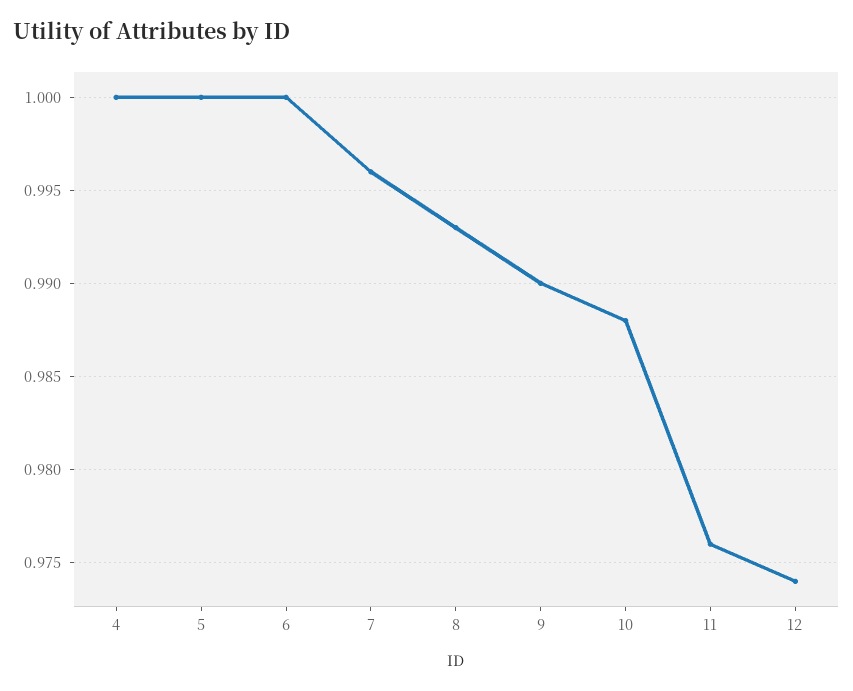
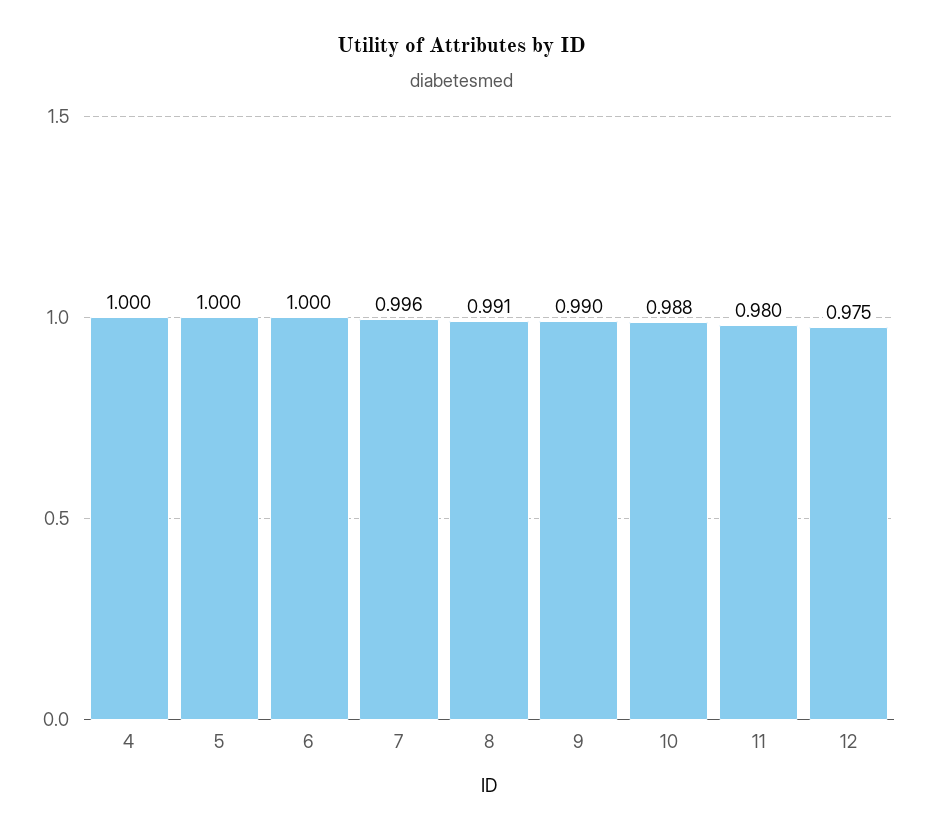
  {
    "4": 1,
    "5": 1,
    "6": 1,
    "7": 0.996,
-   "8": 0.993,
+   "8": 0.991,
    "9": 0.99,
    "10": 0.988,
-   "11": 0.976,
+   "11": 0.98,
-   "12": 0.974
+   "12": 0.975
  }

